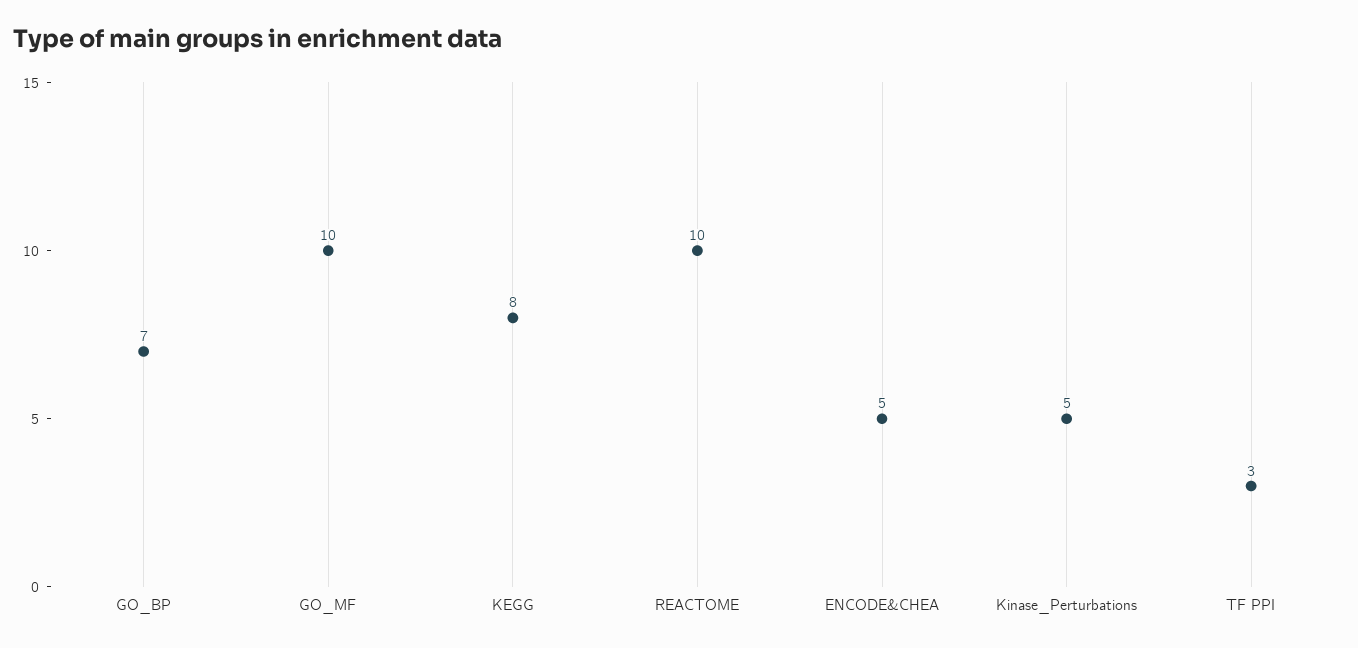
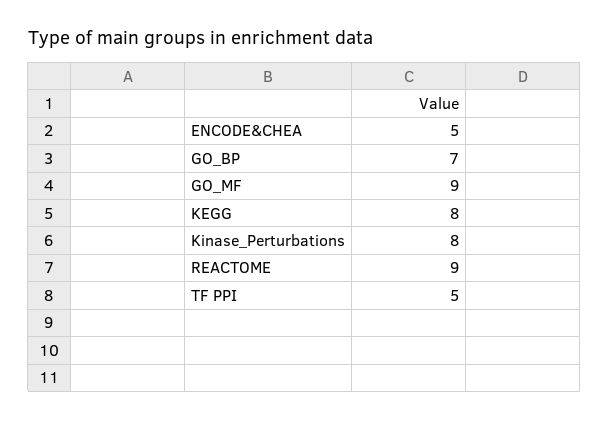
  {
    "GO_BP": 7,
-   "GO_MF": 10,
+   "GO_MF": 9,
    "KEGG": 8,
-   "REACTOME": 10,
+   "REACTOME": 9,
    "ENCODE&CHEA": 5,
-   "Kinase_Perturbations": 5,
+   "Kinase_Perturbations": 8,
-   "TF PPI": 3
+   "TF PPI": 5
  }

